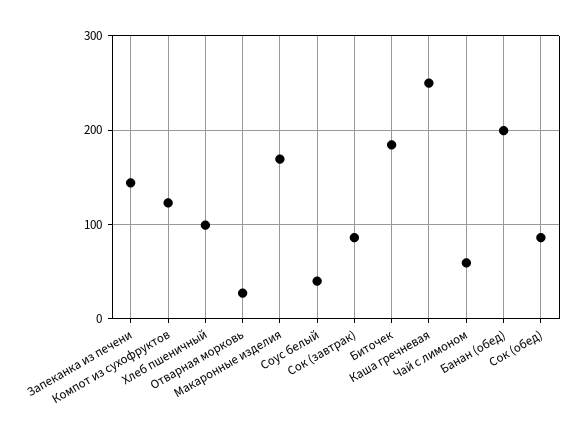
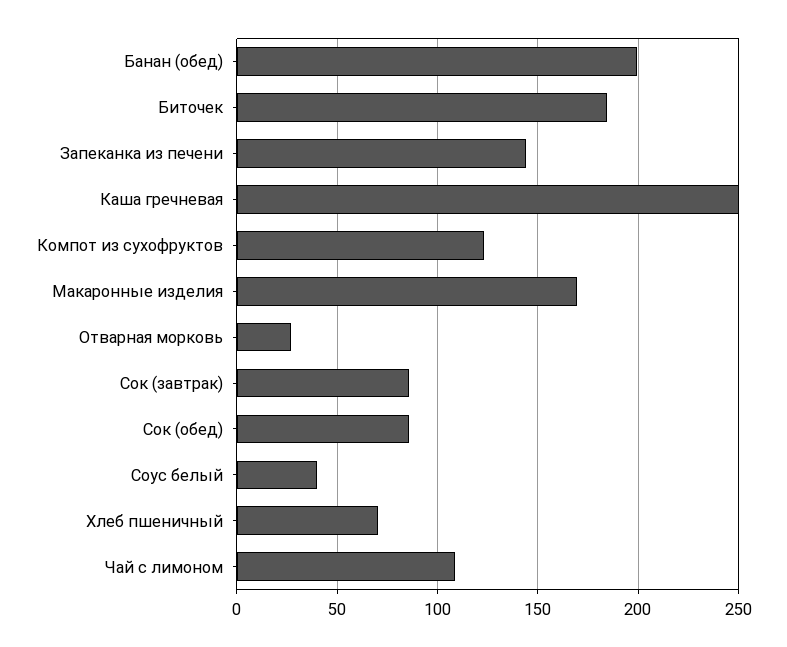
  {
    "Запеканка из печени": 145,
    "Компот из сухофруктов": 125,
-   "Хлеб пшеничный": 100,
+   "Хлеб пшеничный": 70,
    "Отварная морковь": 25,
    "Макаронные изделия": 170,
    "Соус белый": 40,
    "Сок (завтрак)": 85,
    "Биточек": 185,
    "Каша гречневая": 250,
-   "Чай с лимоном": 60,
+   "Чай с лимоном": 110,
    "Банан (обед)": 200,
    "Сок (обед)": 85
  }

